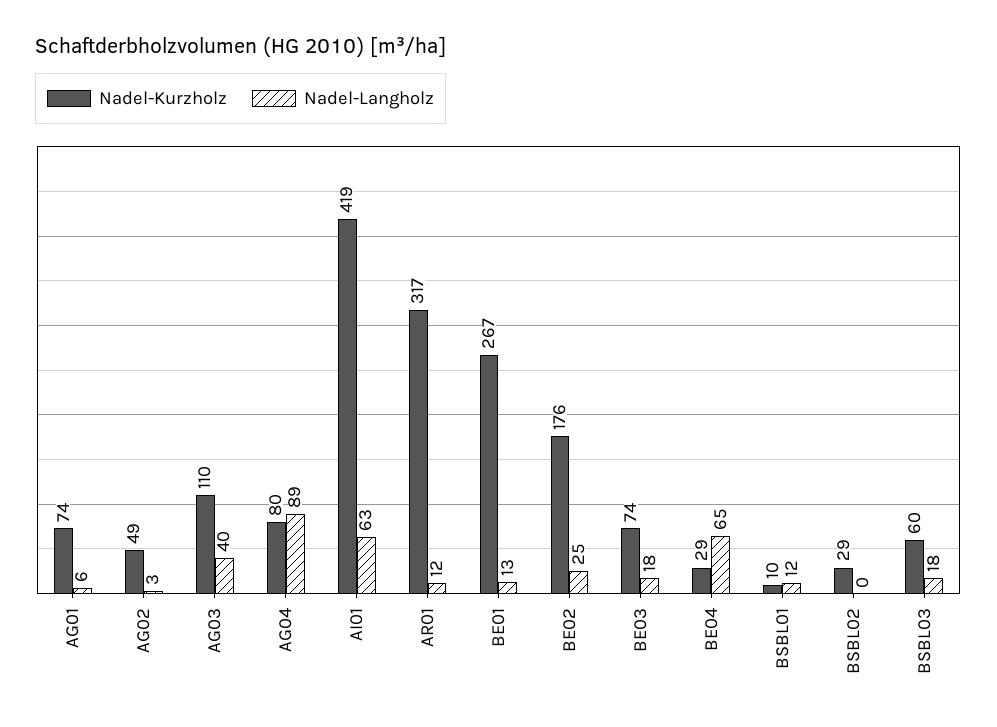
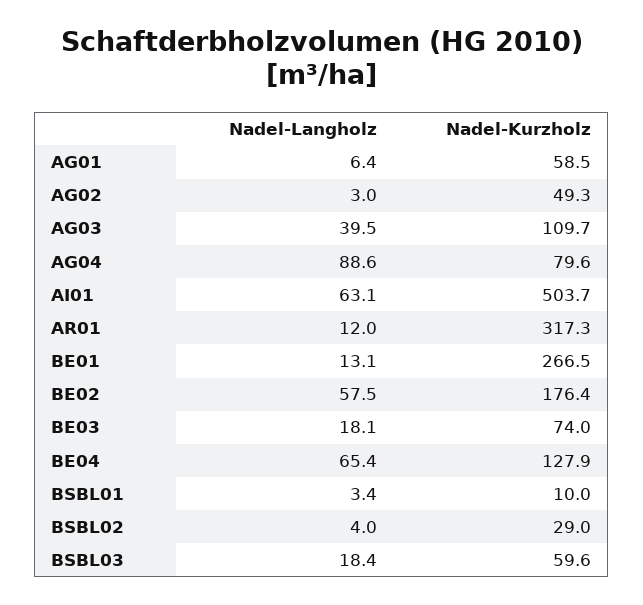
  {
    "Nadel-Kurzholz": {
-     "AG01": 74,
+     "AG01": 58.5,
      "AG02": 49.3,
      "AG03": 109.7,
      "AG04": 79.6,
-     "AI01": 419,
+     "AI01": 503.7,
      "AR01": 317.3,
      "BE01": 266.5,
      "BE02": 176.4,
      "BE03": 74,
-     "BE04": 29,
+     "BE04": 127.9,
      "BSBL01": 10,
      "BSBL02": 29,
      "BSBL03": 59.6
    },
    "Nadel-Langholz": {
      "AG01": 6.4,
      "AG02": 3,
      "AG03": 39.5,
      "AG04": 88.6,
      "AI01": 63.1,
      "AR01": 12,
      "BE01": 13.1,
-     "BE02": 25,
+     "BE02": 57.5,
      "BE03": 18.1,
      "BE04": 65.4,
-     "BSBL01": 12,
+     "BSBL01": 3.4,
-     "BSBL02": 0,
+     "BSBL02": 4,
      "BSBL03": 18.4
    }
  }

